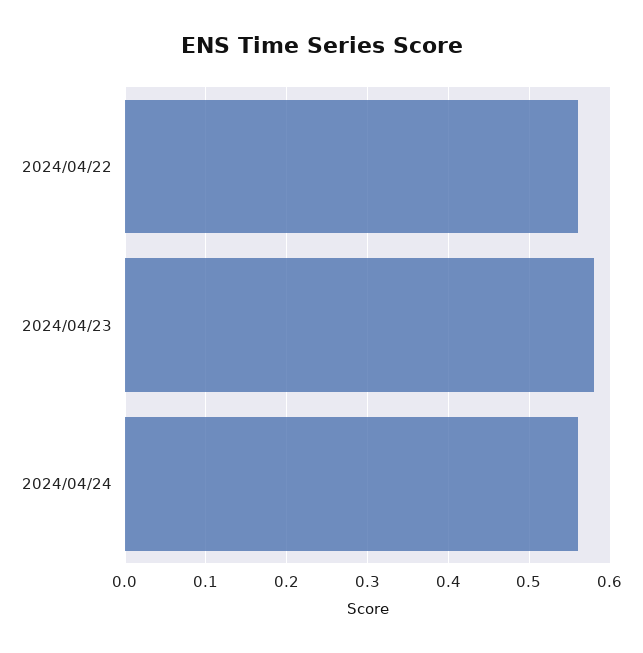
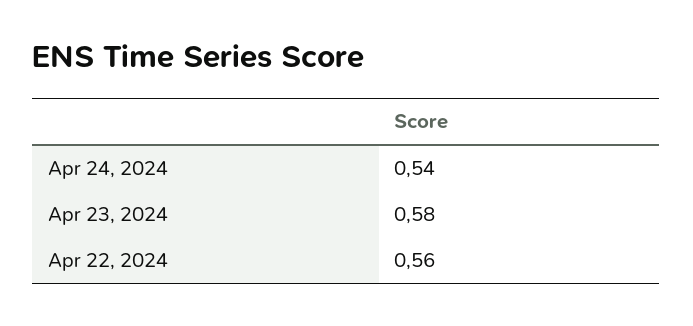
  {
    "2024/04/22": 0.56,
    "2024/04/23": 0.58,
-   "2024/04/24": 0.56
+   "2024/04/24": 0.54
  }

